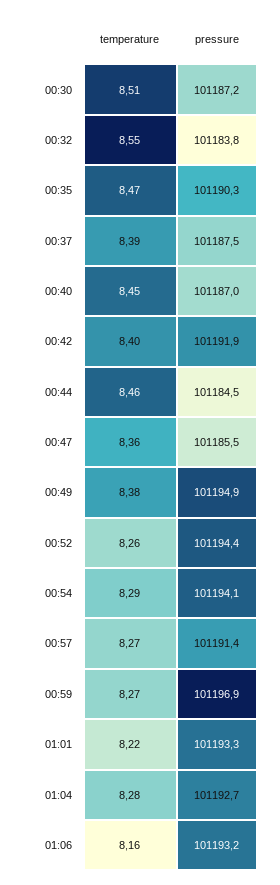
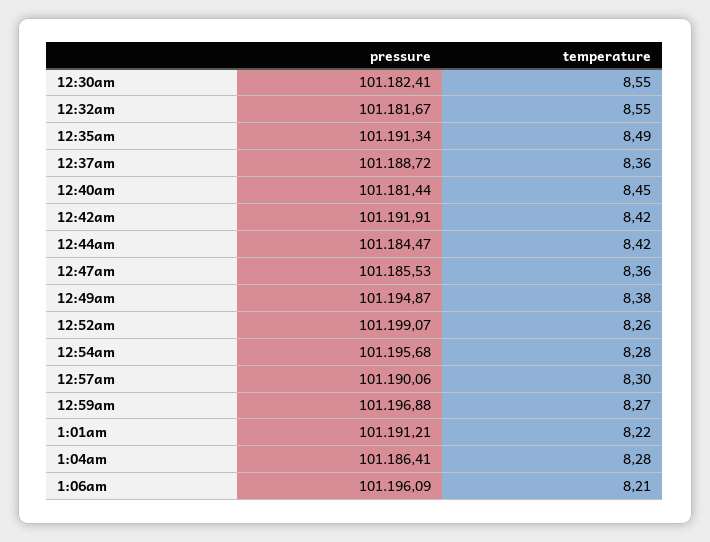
  {
    "temperature": {
-     "00:30": 8.51,
+     "00:30": 8.55,
      "00:32": 8.55,
-     "00:35": 8.47,
+     "00:35": 8.49,
-     "00:37": 8.39,
+     "00:37": 8.36,
      "00:40": 8.45,
-     "00:42": 8.4,
+     "00:42": 8.42,
-     "00:44": 8.46,
+     "00:44": 8.42,
      "00:47": 8.36,
      "00:49": 8.38,
      "00:52": 8.26,
-     "00:54": 8.29,
+     "00:54": 8.28,
-     "00:57": 8.27,
+     "00:57": 8.3,
      "00:59": 8.27,
      "01:01": 8.22,
      "01:04": 8.28,
-     "01:06": 8.16
+     "01:06": 8.21
    },
    "pressure": {
-     "00:30": 101187.2,
+     "00:30": 101182.41,
-     "00:32": 101183.8,
+     "00:32": 101181.67,
-     "00:35": 101190.3,
+     "00:35": 101191.34,
-     "00:37": 101187.5,
+     "00:37": 101188.72,
-     "00:40": 101187,
+     "00:40": 101181.44,
      "00:42": 101191.91,
      "00:44": 101184.47,
      "00:47": 101185.53,
      "00:49": 101194.87,
-     "00:52": 101194.4,
+     "00:52": 101199.07,
-     "00:54": 101194.1,
+     "00:54": 101195.68,
-     "00:57": 101191.4,
+     "00:57": 101190.06,
      "00:59": 101196.88,
-     "01:01": 101193.3,
+     "01:01": 101191.21,
-     "01:04": 101192.7,
+     "01:04": 101186.41,
-     "01:06": 101193.2
+     "01:06": 101196.09
    }
  }

